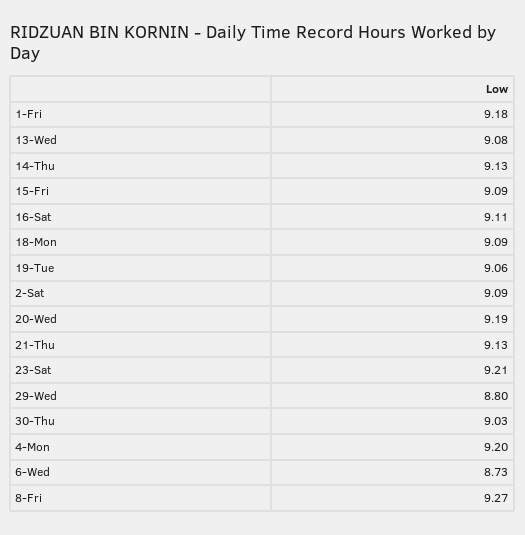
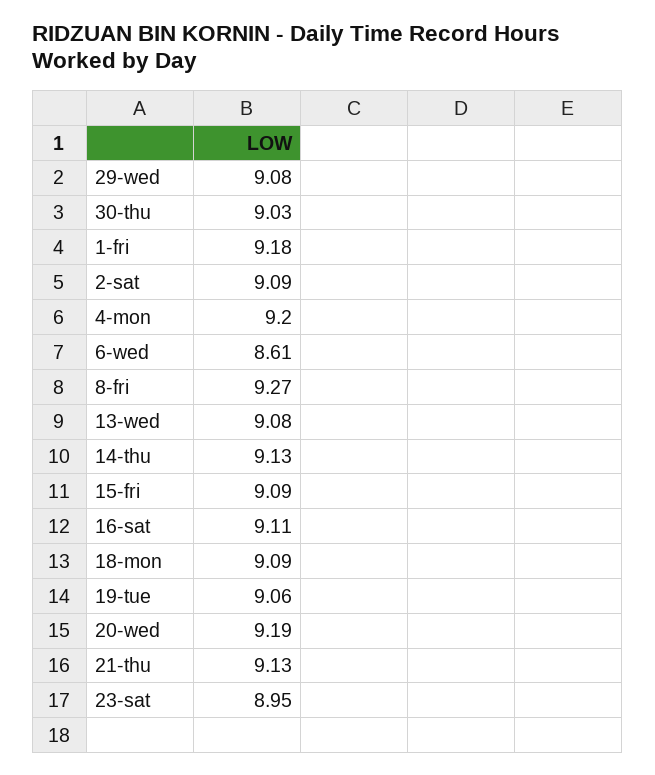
  {
    "1-Fri": 9.18,
    "13-Wed": 9.08,
    "14-Thu": 9.13,
    "15-Fri": 9.09,
    "16-Sat": 9.11,
    "18-Mon": 9.09,
    "19-Tue": 9.06,
    "2-Sat": 9.09,
    "20-Wed": 9.19,
    "21-Thu": 9.13,
-   "23-Sat": 9.21,
+   "23-Sat": 8.95,
-   "29-Wed": 8.8,
+   "29-Wed": 9.08,
    "30-Thu": 9.03,
    "4-Mon": 9.2,
-   "6-Wed": 8.73,
+   "6-Wed": 8.61,
    "8-Fri": 9.27
  }

